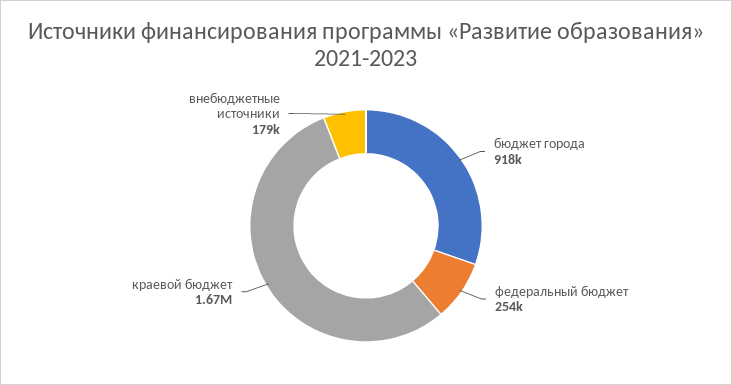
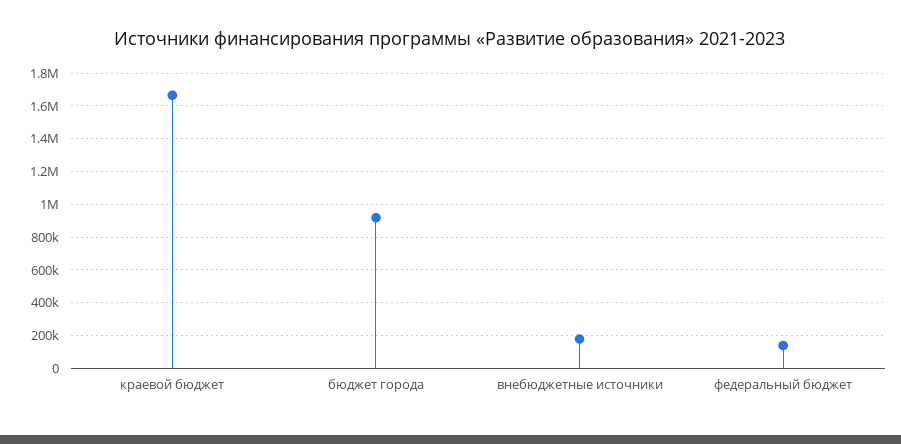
  {
    "бюджет города": 918000,
-   "федеральный бюджет": 254000,
+   "федеральный бюджет": 150000,
    "краевой бюджет": 1670000,
    "внебюджетные источники": 179000
  }

